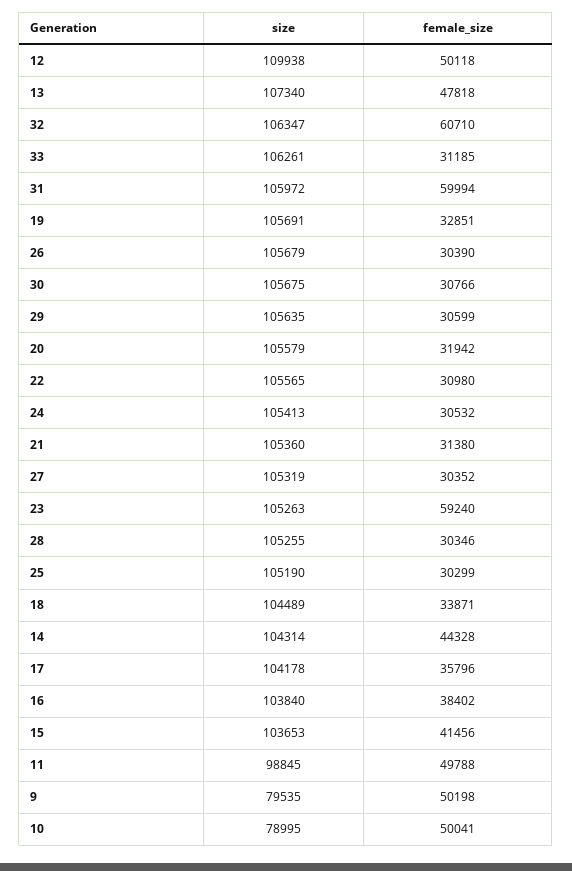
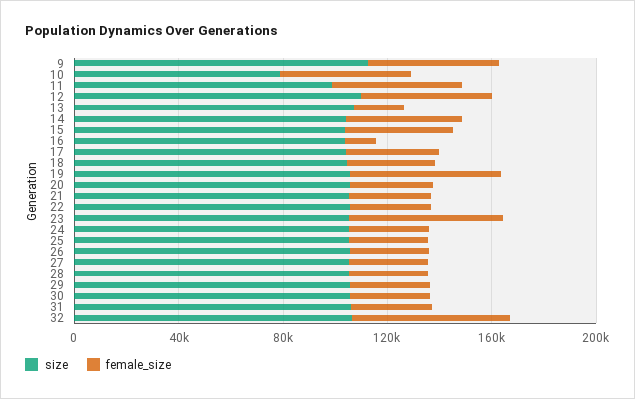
  {
    "size": {
      "12": 109938,
      "13": 107340,
      "32": 106347,
-     "33": 106261,
      "31": 105972,
      "19": 105691,
      "26": 105679,
      "30": 105675,
      "29": 105635,
      "20": 105579,
      "22": 105565,
      "24": 105413,
      "21": 105360,
      "27": 105319,
      "23": 105263,
      "28": 105255,
      "25": 105190,
      "18": 104489,
      "14": 104314,
      "17": 104178,
      "16": 103840,
      "15": 103653,
      "11": 98845,
-     "9": 79535,
+     "9": 110000,
      "10": 78995
    },
    "female_size": {
      "12": 50118,
-     "13": 47818,
+     "13": 20000,
      "32": 60710,
-     "33": 31185,
-     "31": 59994,
+     "31": 30000,
-     "19": 32851,
+     "19": 60000,
      "26": 30390,
      "30": 30766,
      "29": 30599,
      "20": 31942,
      "22": 30980,
      "24": 30532,
      "21": 31380,
      "27": 30352,
      "23": 59240,
      "28": 30346,
      "25": 30299,
      "18": 33871,
      "14": 44328,
      "17": 35796,
-     "16": 38402,
+     "16": 10000,
      "15": 41456,
      "11": 49788,
      "9": 50198,
      "10": 50041
    }
  }

